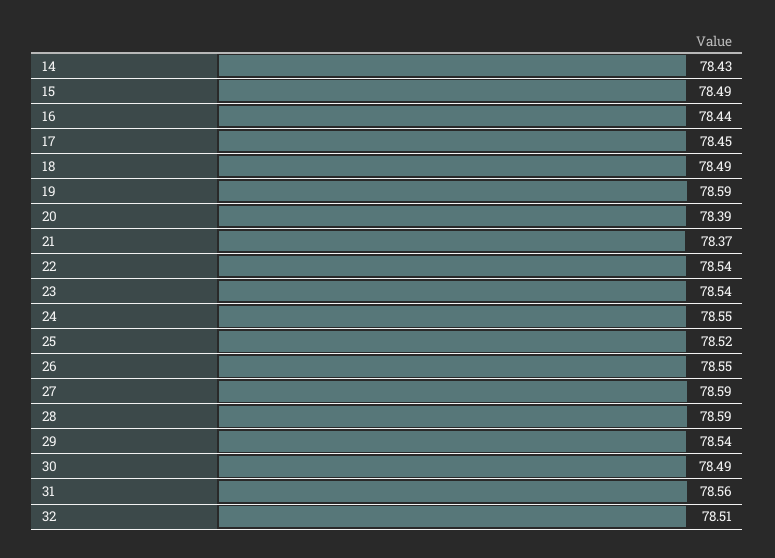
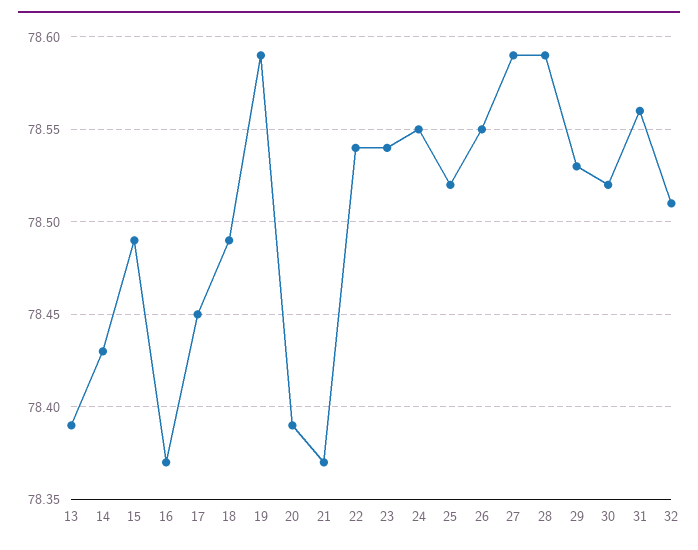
  {
    "14": 78.43,
    "15": 78.49,
-   "16": 78.44,
+   "16": 78.37,
    "17": 78.45,
    "18": 78.49,
    "19": 78.59,
    "20": 78.39,
    "21": 78.37,
    "22": 78.54,
    "23": 78.54,
    "24": 78.55,
    "25": 78.52,
    "26": 78.55,
    "27": 78.59,
    "28": 78.59,
-   "29": 78.54,
+   "29": 78.53,
-   "30": 78.49,
+   "30": 78.52,
    "31": 78.56,
-   "32": 78.51
+   "32": 78.51,
+   "13": 78.39
  }

